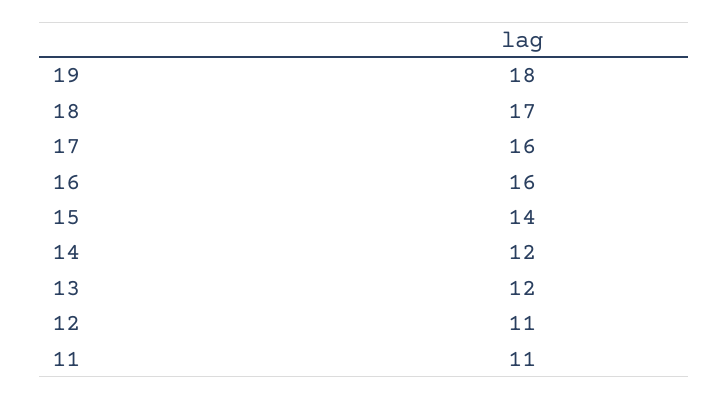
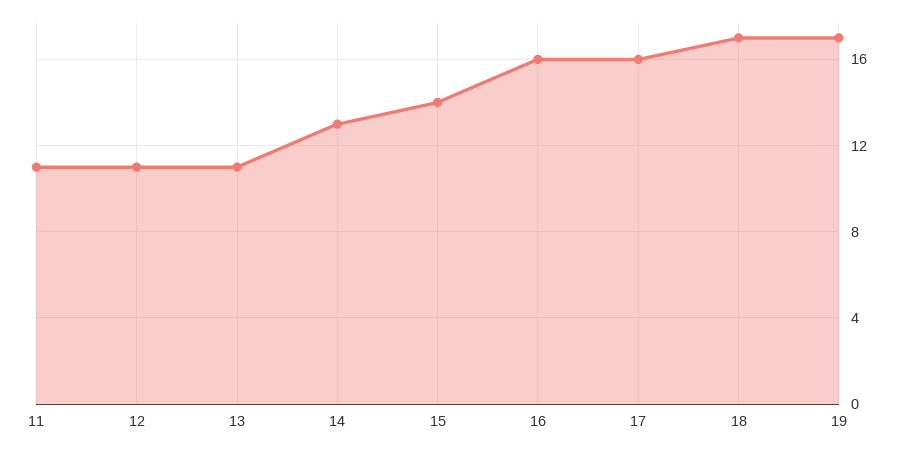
  {
-   "19": 18,
+   "19": 17,
    "18": 17,
    "17": 16,
    "16": 16,
    "15": 14,
-   "14": 12,
+   "14": 13,
-   "13": 12,
+   "13": 11,
    "12": 11,
    "11": 11
  }

